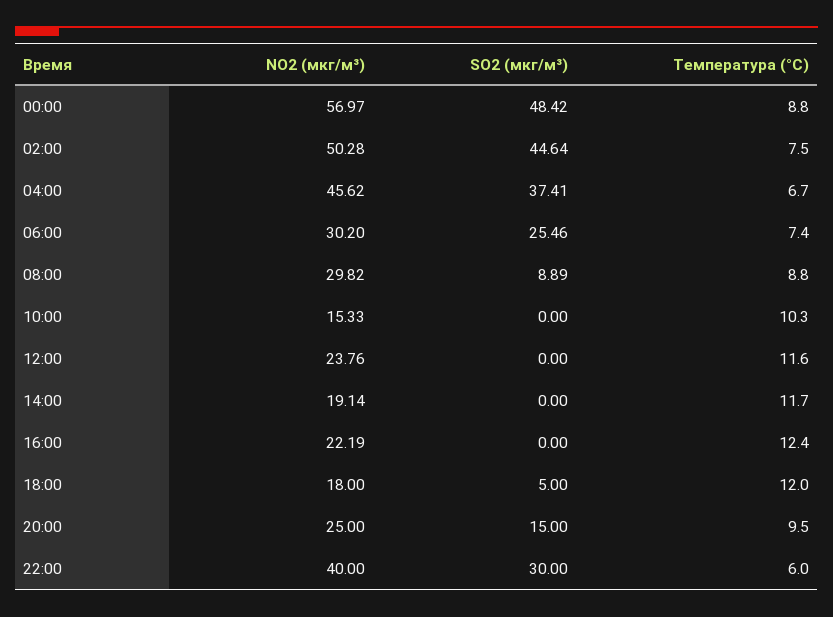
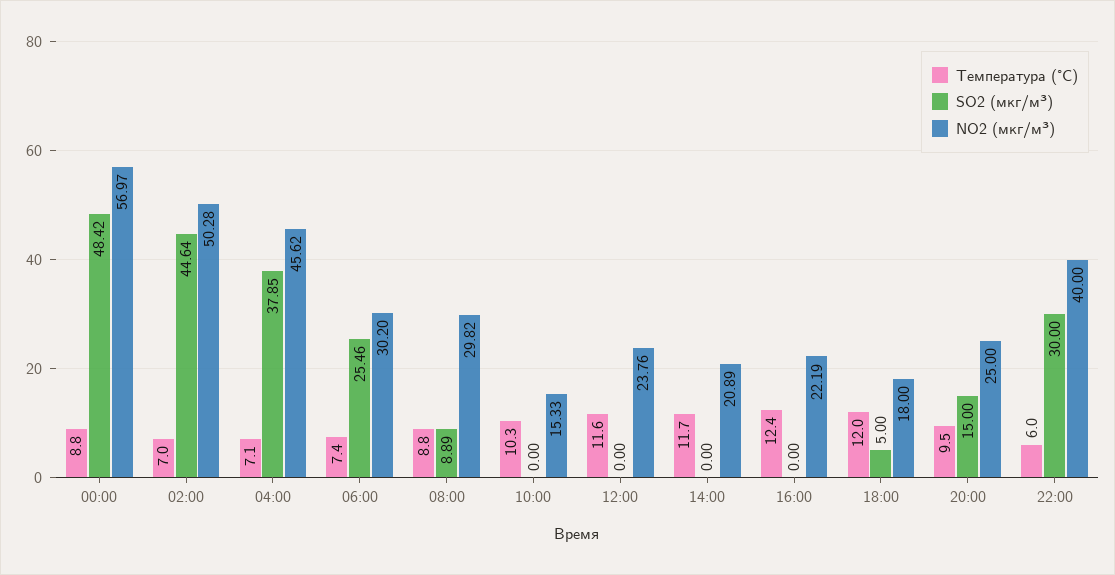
  {
    "NO2 (мкг/м³)": {
      "00:00": 56.97,
      "02:00": 50.28,
      "04:00": 45.62,
      "06:00": 30.2,
      "08:00": 29.82,
      "10:00": 15.33,
      "12:00": 23.76,
-     "14:00": 19.14,
+     "14:00": 20.89,
      "16:00": 22.19,
      "18:00": 18,
      "20:00": 25,
      "22:00": 40
    },
    "SO2 (мкг/м³)": {
      "00:00": 48.42,
      "02:00": 44.64,
-     "04:00": 37.41,
+     "04:00": 37.85,
      "06:00": 25.46,
      "08:00": 8.89,
      "10:00": 0,
      "12:00": 0,
      "14:00": 0,
      "16:00": 0,
      "18:00": 5,
      "20:00": 15,
      "22:00": 30
    },
    "Температура (°C)": {
      "00:00": 8.8,
-     "02:00": 7.5,
+     "02:00": 7,
-     "04:00": 6.7,
+     "04:00": 7.1,
      "06:00": 7.4,
      "08:00": 8.8,
      "10:00": 10.3,
      "12:00": 11.6,
      "14:00": 11.7,
      "16:00": 12.4,
      "18:00": 12,
      "20:00": 9.5,
      "22:00": 6
    }
  }

